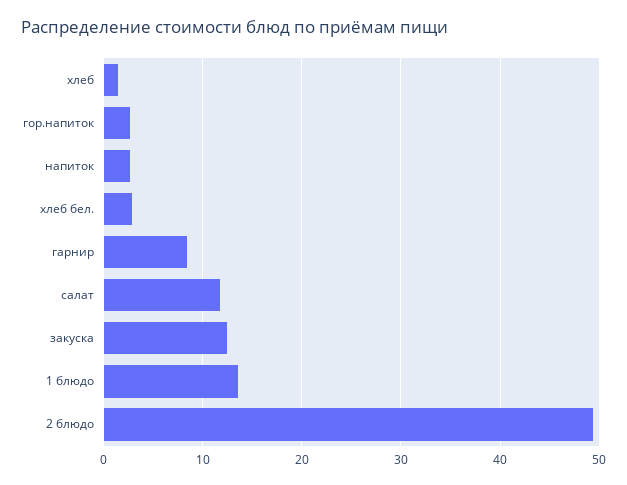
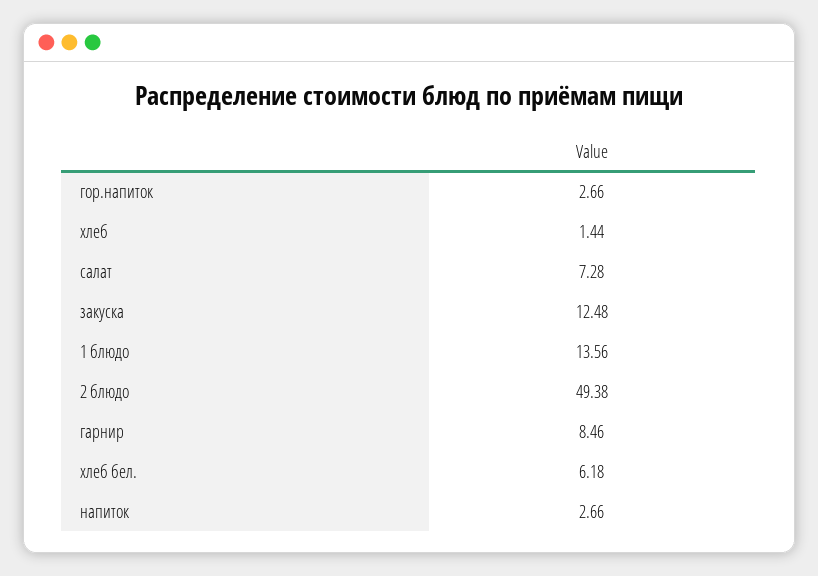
  {
    "хлеб": 1.44,
    "гор.напиток": 2.66,
    "напиток": 2.66,
-   "хлеб бел.": 3,
+   "хлеб бел.": 6.18,
    "гарнир": 8.46,
-   "салат": 12,
+   "салат": 7.28,
    "закуска": 12.48,
    "1 блюдо": 13.56,
    "2 блюдо": 49.38
  }

